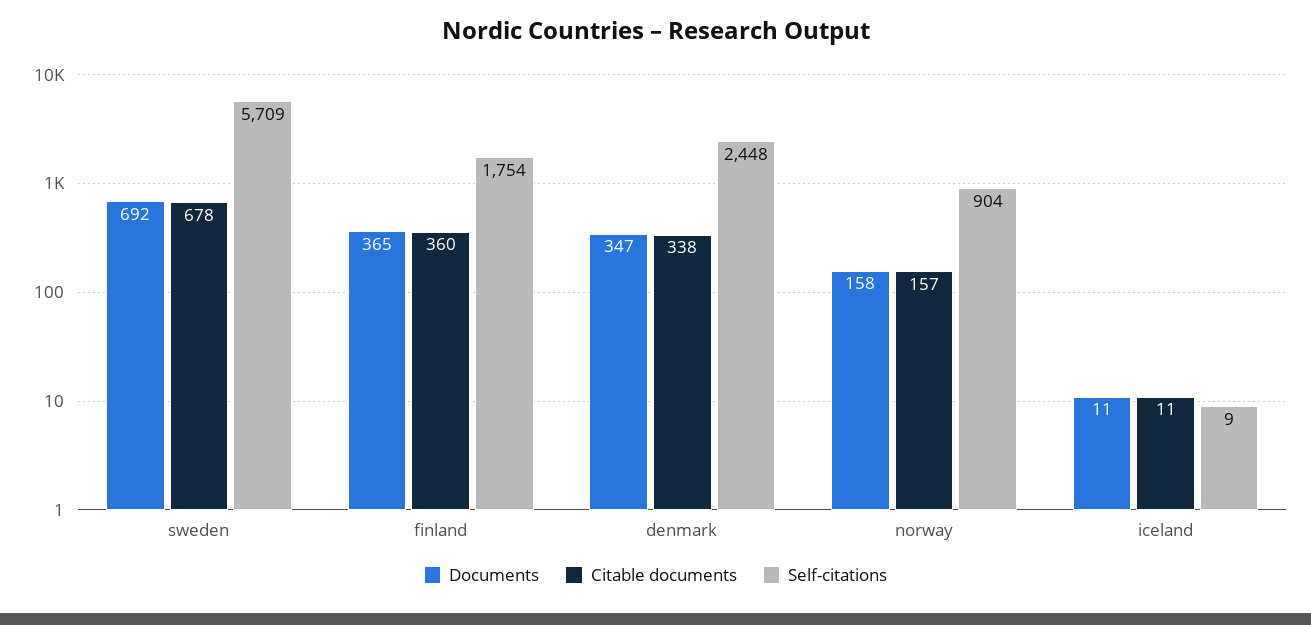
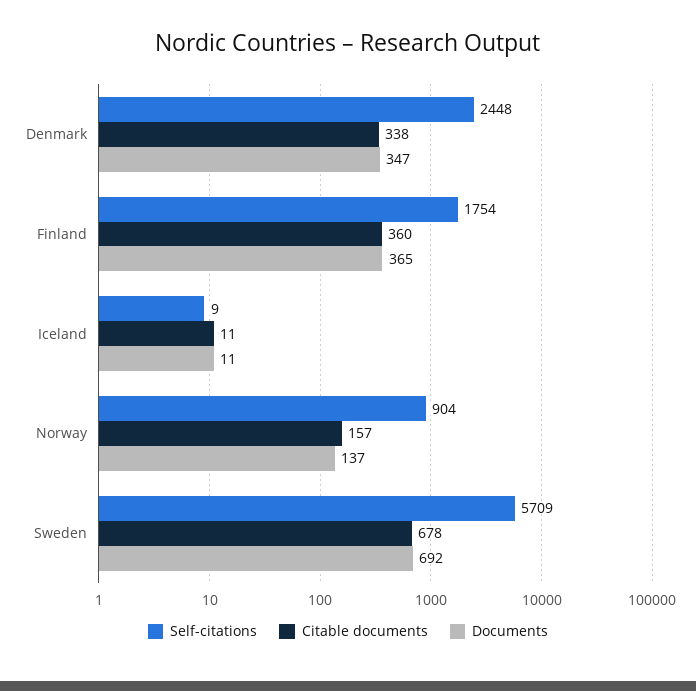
  {
    "Documents": {
      "sweden": 692,
      "finland": 365,
      "denmark": 347,
-     "norway": 158,
+     "norway": 137,
      "iceland": 11
    },
    "Citable documents": {
      "sweden": 678,
      "finland": 360,
      "denmark": 338,
      "norway": 157,
      "iceland": 11
    },
    "Self-citations": {
      "sweden": 5709,
      "finland": 1754,
      "denmark": 2448,
      "norway": 904,
      "iceland": 9
    }
  }

